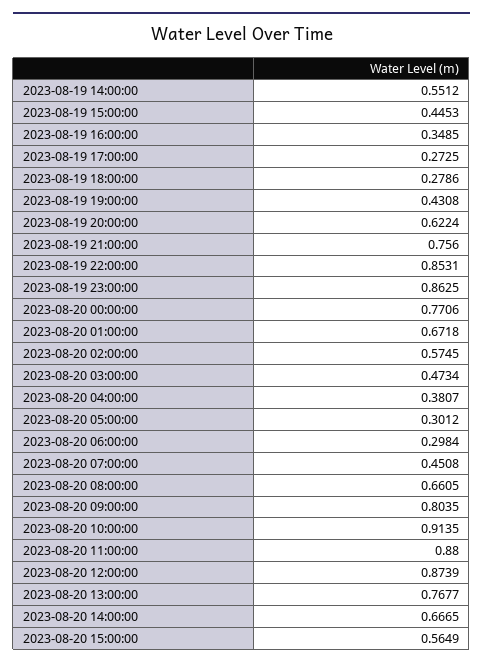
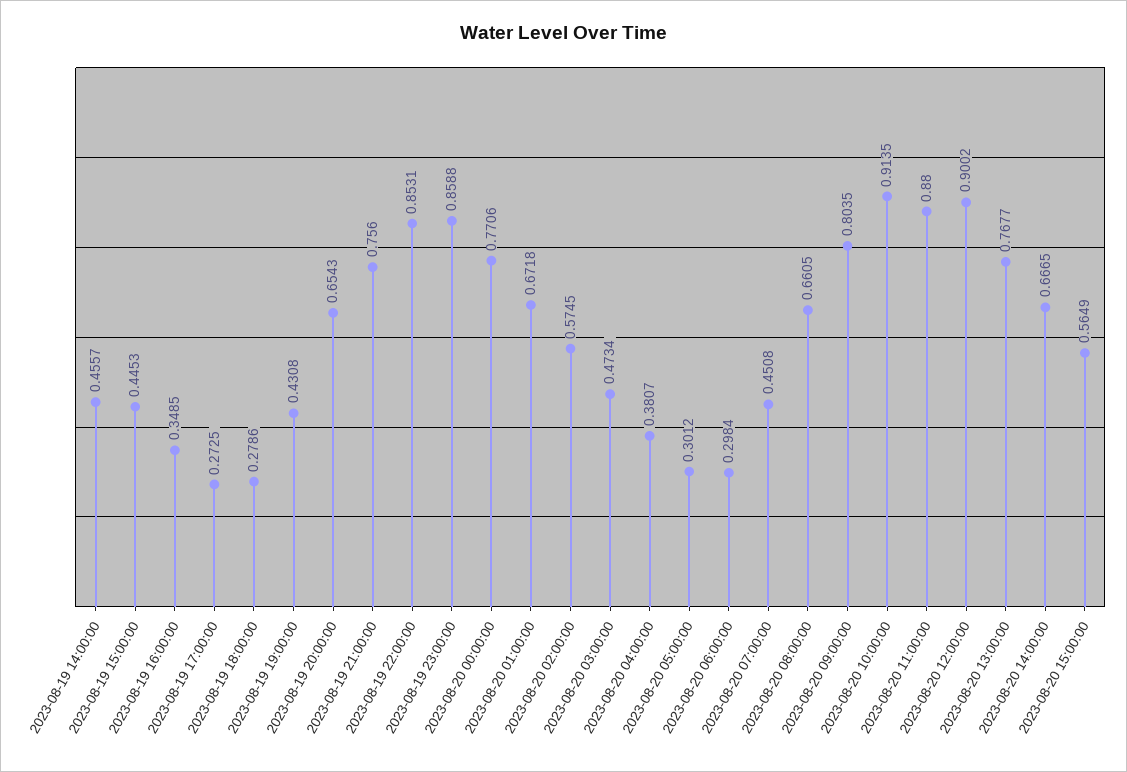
  {
-   "2023-08-19 14:00:00": 0.5512,
+   "2023-08-19 14:00:00": 0.4557,
    "2023-08-19 15:00:00": 0.4453,
    "2023-08-19 16:00:00": 0.3485,
    "2023-08-19 17:00:00": 0.2725,
    "2023-08-19 18:00:00": 0.2786,
    "2023-08-19 19:00:00": 0.4308,
-   "2023-08-19 20:00:00": 0.6224,
+   "2023-08-19 20:00:00": 0.6543,
    "2023-08-19 21:00:00": 0.756,
    "2023-08-19 22:00:00": 0.8531,
-   "2023-08-19 23:00:00": 0.8625,
+   "2023-08-19 23:00:00": 0.8588,
    "2023-08-20 00:00:00": 0.7706,
    "2023-08-20 01:00:00": 0.6718,
    "2023-08-20 02:00:00": 0.5745,
    "2023-08-20 03:00:00": 0.4734,
    "2023-08-20 04:00:00": 0.3807,
    "2023-08-20 05:00:00": 0.3012,
    "2023-08-20 06:00:00": 0.2984,
    "2023-08-20 07:00:00": 0.4508,
    "2023-08-20 08:00:00": 0.6605,
    "2023-08-20 09:00:00": 0.8035,
    "2023-08-20 10:00:00": 0.9135,
    "2023-08-20 11:00:00": 0.88,
-   "2023-08-20 12:00:00": 0.8739,
+   "2023-08-20 12:00:00": 0.9002,
    "2023-08-20 13:00:00": 0.7677,
    "2023-08-20 14:00:00": 0.6665,
    "2023-08-20 15:00:00": 0.5649
  }

